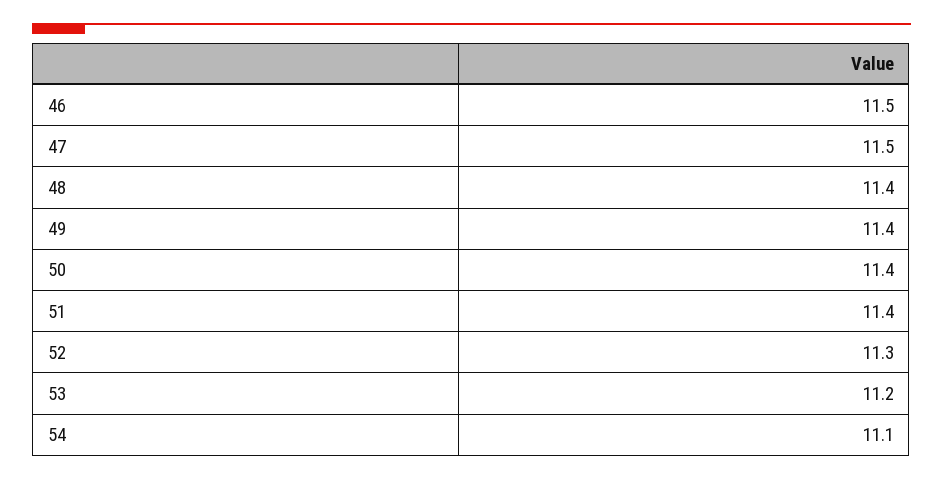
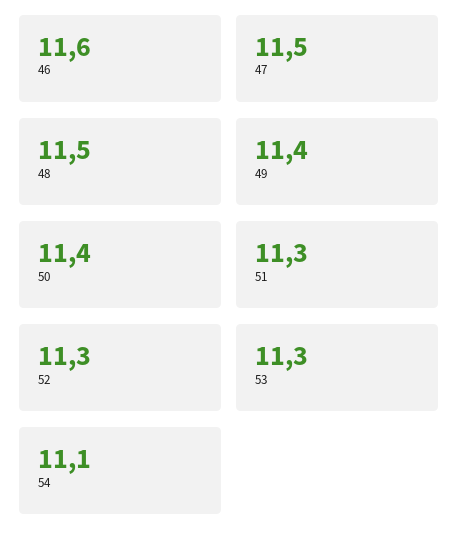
  {
-   "46": 11.5,
+   "46": 11.6,
    "47": 11.5,
-   "48": 11.4,
+   "48": 11.5,
    "49": 11.4,
    "50": 11.4,
-   "51": 11.4,
+   "51": 11.3,
    "52": 11.3,
-   "53": 11.2,
+   "53": 11.3,
    "54": 11.1
  }

